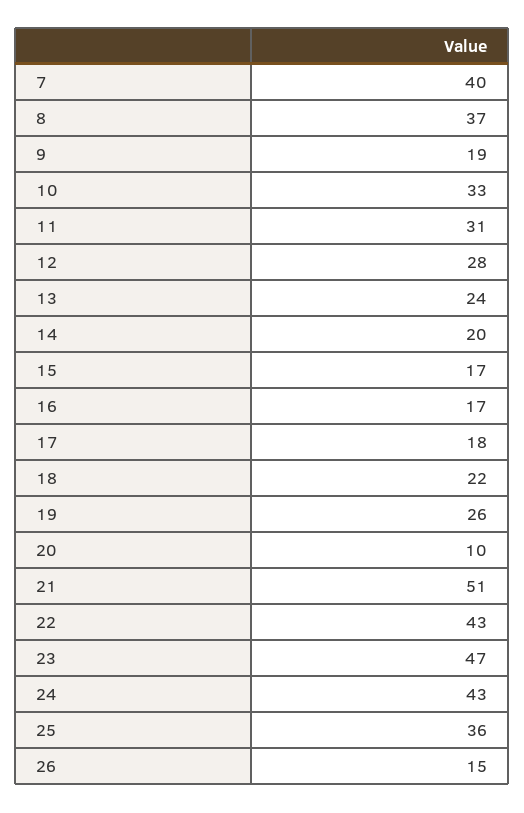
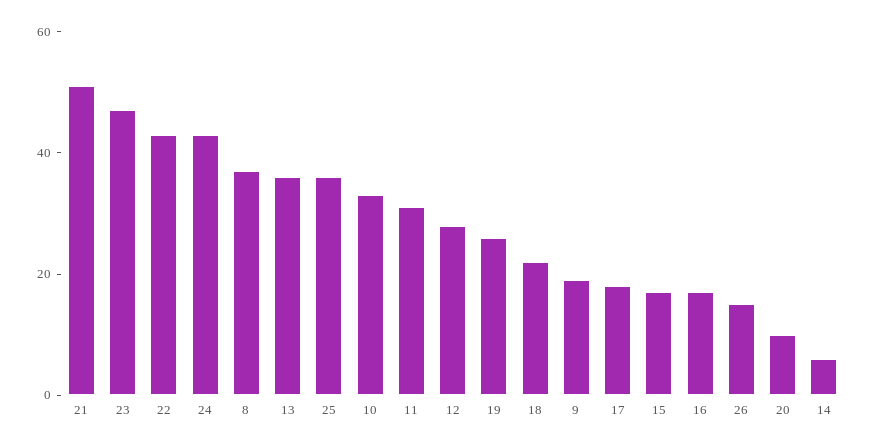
  {
-   "7": 40,
    "8": 37,
    "9": 19,
    "10": 33,
    "11": 31,
    "12": 28,
-   "13": 24,
+   "13": 35,
-   "14": 20,
+   "14": 5,
    "15": 17,
    "16": 17,
    "17": 18,
    "18": 22,
    "19": 26,
    "20": 10,
    "21": 51,
    "22": 43,
    "23": 47,
    "24": 43,
    "25": 36,
    "26": 15
  }

